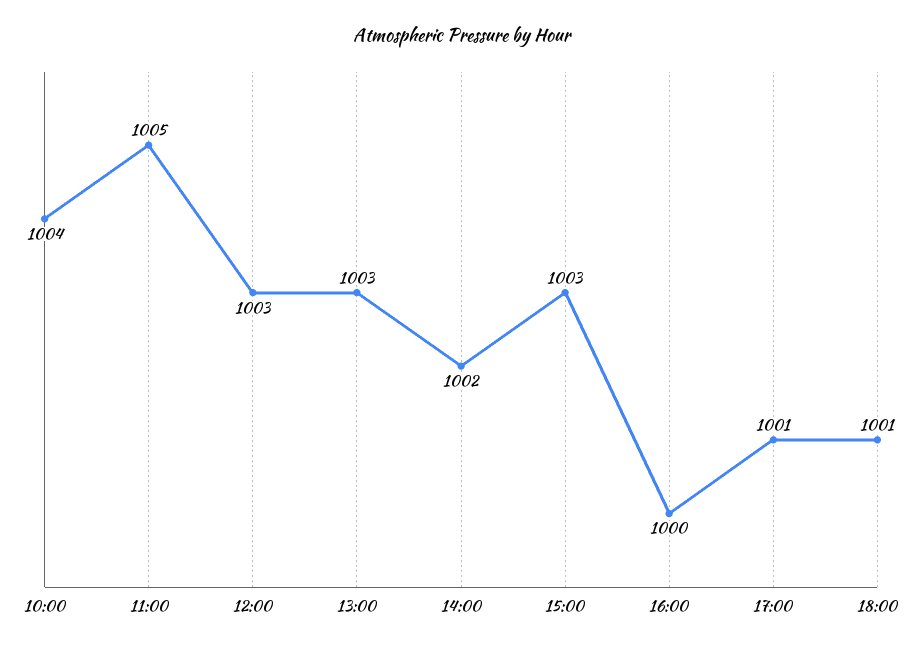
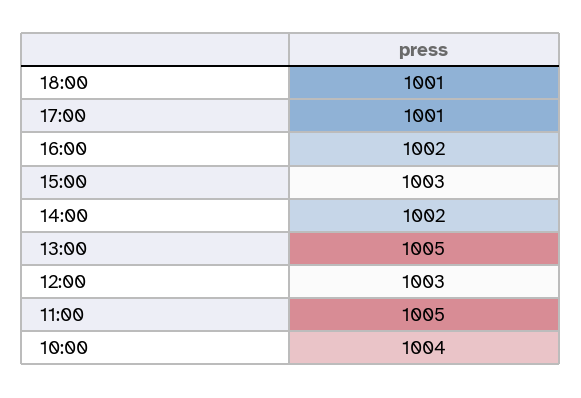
  {
    "10:00": 1004,
    "11:00": 1005,
    "12:00": 1003,
-   "13:00": 1003,
+   "13:00": 1005,
    "14:00": 1002,
    "15:00": 1003,
-   "16:00": 1000,
+   "16:00": 1002,
    "17:00": 1001,
    "18:00": 1001
  }

